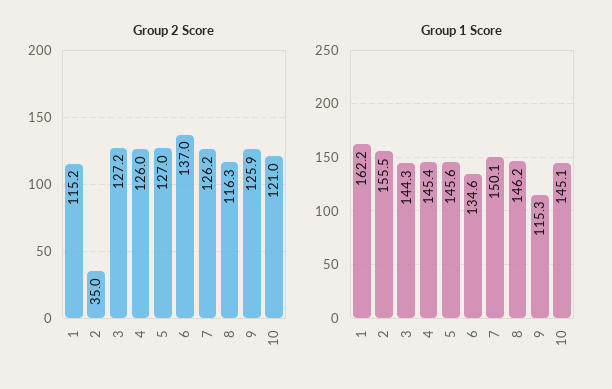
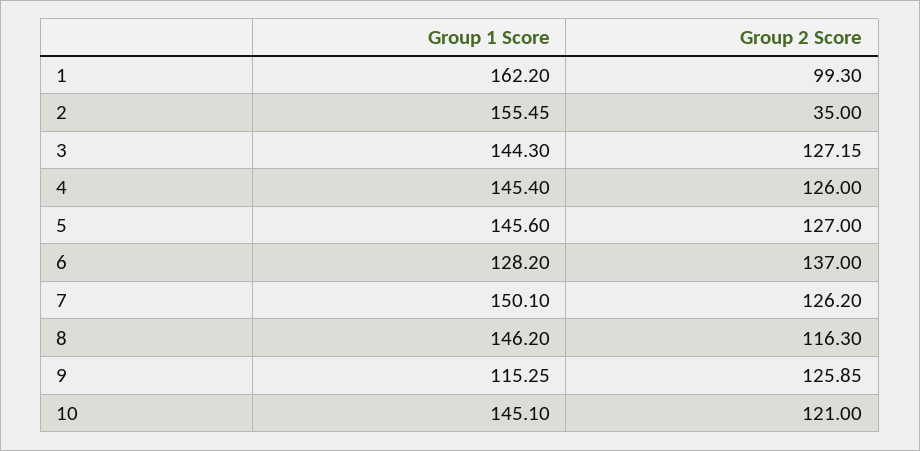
  {
    "Group 2 Score": {
-     "1": 115.2,
+     "1": 99.3,
      "2": 35,
      "3": 127.15,
      "4": 126,
      "5": 127,
      "6": 137,
      "7": 126.2,
      "8": 116.3,
      "9": 125.85,
      "10": 121
    },
    "Group 1 Score": {
      "1": 162.2,
      "2": 155.45,
      "3": 144.3,
      "4": 145.4,
      "5": 145.6,
-     "6": 134.6,
+     "6": 128.2,
      "7": 150.1,
      "8": 146.2,
      "9": 115.25,
      "10": 145.1
    }
  }

